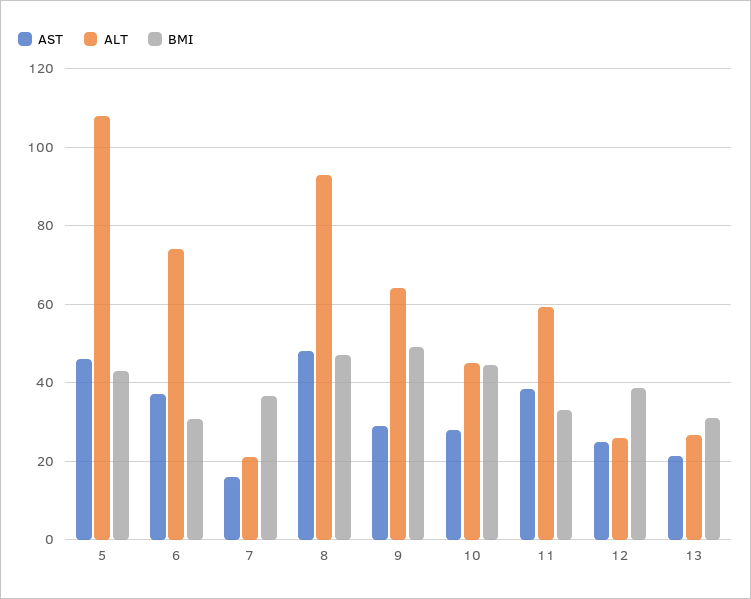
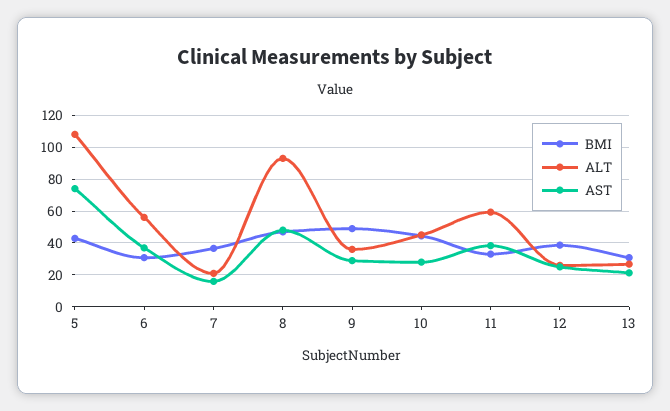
  {
    "AST": {
-     "5": 46,
+     "5": 75,
      "6": 38,
      "7": 16,
      "8": 48,
      "9": 30,
      "10": 28,
      "11": 38,
      "12": 26,
      "13": 22
    },
    "ALT": {
      "5": 108,
-     "6": 74,
+     "6": 55,
      "7": 22,
      "8": 94,
-     "9": 64,
+     "9": 35,
      "10": 46,
      "11": 60,
      "12": 26,
      "13": 26
    },
    "BMI": {
      "5": 42,
      "6": 30,
      "7": 36,
      "8": 48,
      "9": 50,
      "10": 44,
      "11": 34,
      "12": 38,
      "13": 30
    }
  }

